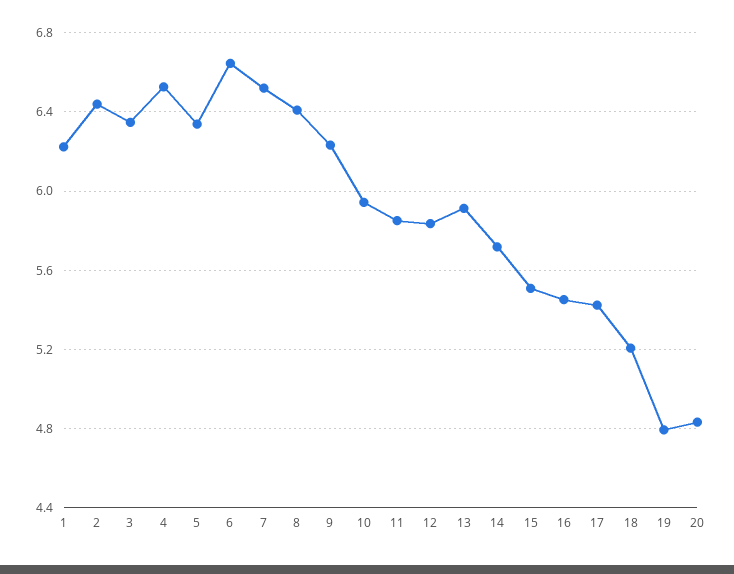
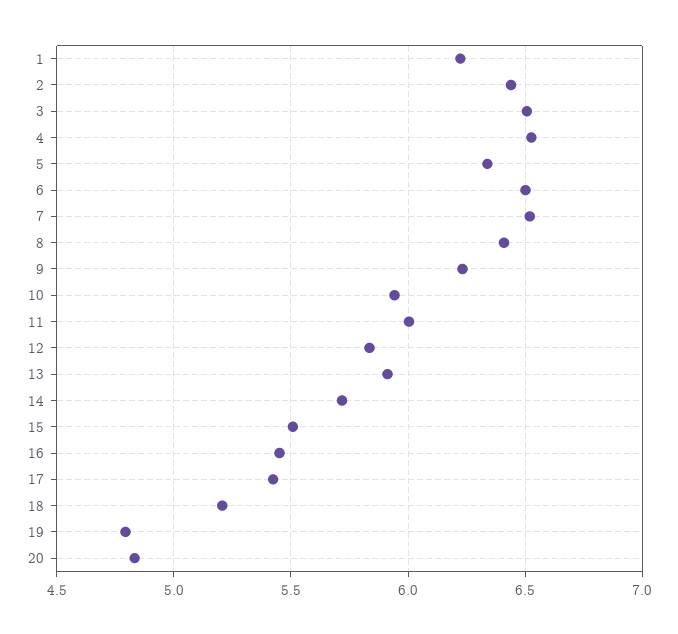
  {
    "1": 6.2,
    "2": 6.45,
-   "3": 6.35,
+   "3": 6.5,
    "4": 6.55,
    "5": 6.35,
-   "6": 6.65,
+   "6": 6.5,
    "7": 6.5,
    "8": 6.4,
    "9": 6.25,
    "10": 5.95,
-   "11": 5.85,
+   "11": 6,
    "12": 5.85,
    "13": 5.9,
    "14": 5.7,
    "15": 5.5,
    "16": 5.45,
    "17": 5.4,
    "18": 5.2,
    "19": 4.8,
    "20": 4.85
  }

